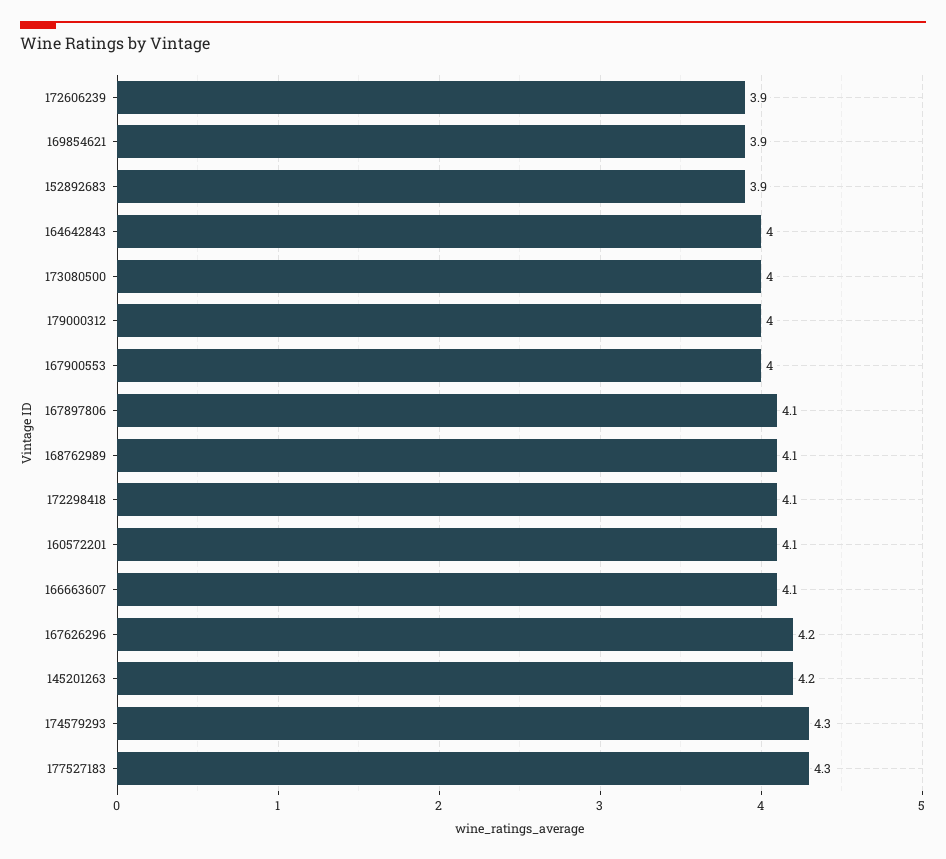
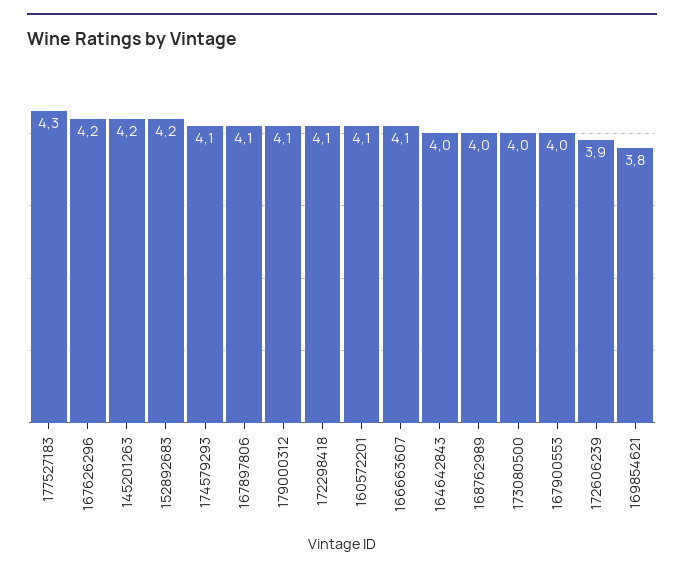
  {
    "172606239": 3.9,
-   "169854621": 3.9,
+   "169854621": 3.8,
-   "152892683": 3.9,
+   "152892683": 4.2,
    "164642843": 4,
    "173080500": 4,
-   "179000312": 4,
+   "179000312": 4.1,
    "167900553": 4,
    "167897806": 4.1,
-   "168762989": 4.1,
+   "168762989": 4,
    "172298418": 4.1,
    "160572201": 4.1,
    "166663607": 4.1,
    "167626296": 4.2,
    "145201263": 4.2,
-   "174579293": 4.3,
+   "174579293": 4.1,
    "177527183": 4.3
  }

